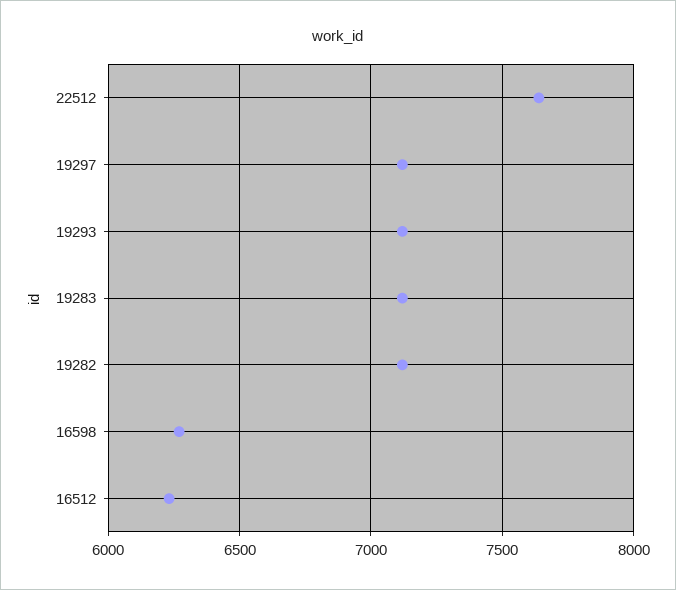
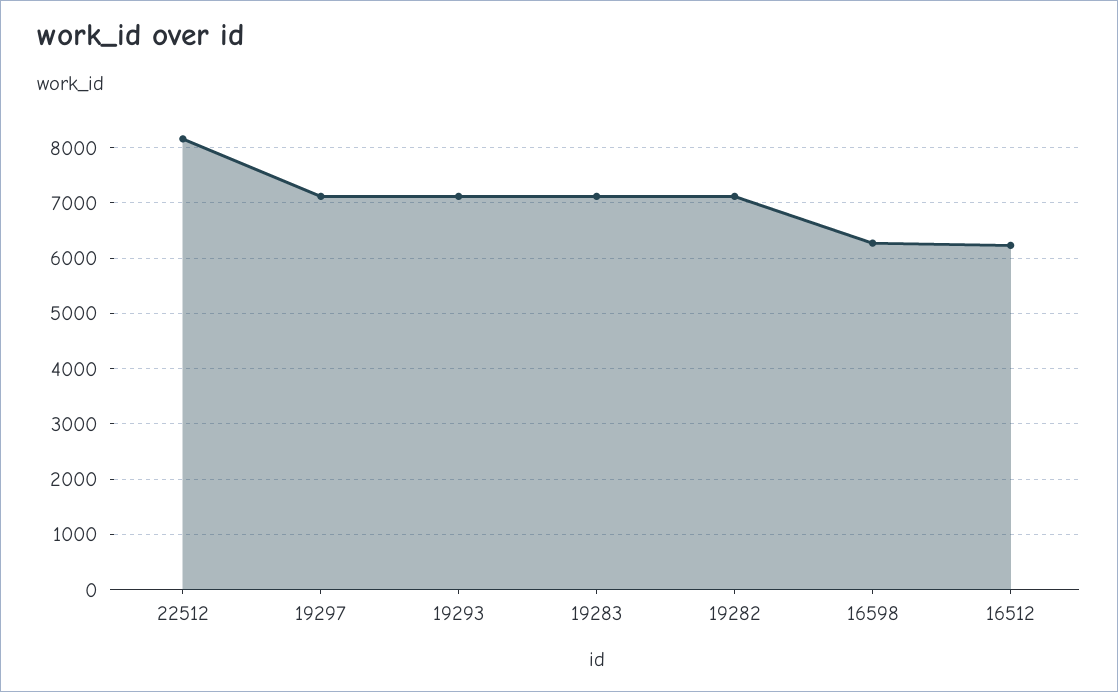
  {
-   "22512": 7650,
+   "22512": 8200,
    "19297": 7100,
    "19293": 7100,
    "19283": 7100,
    "19282": 7100,
    "16598": 6250,
    "16512": 6250
  }

